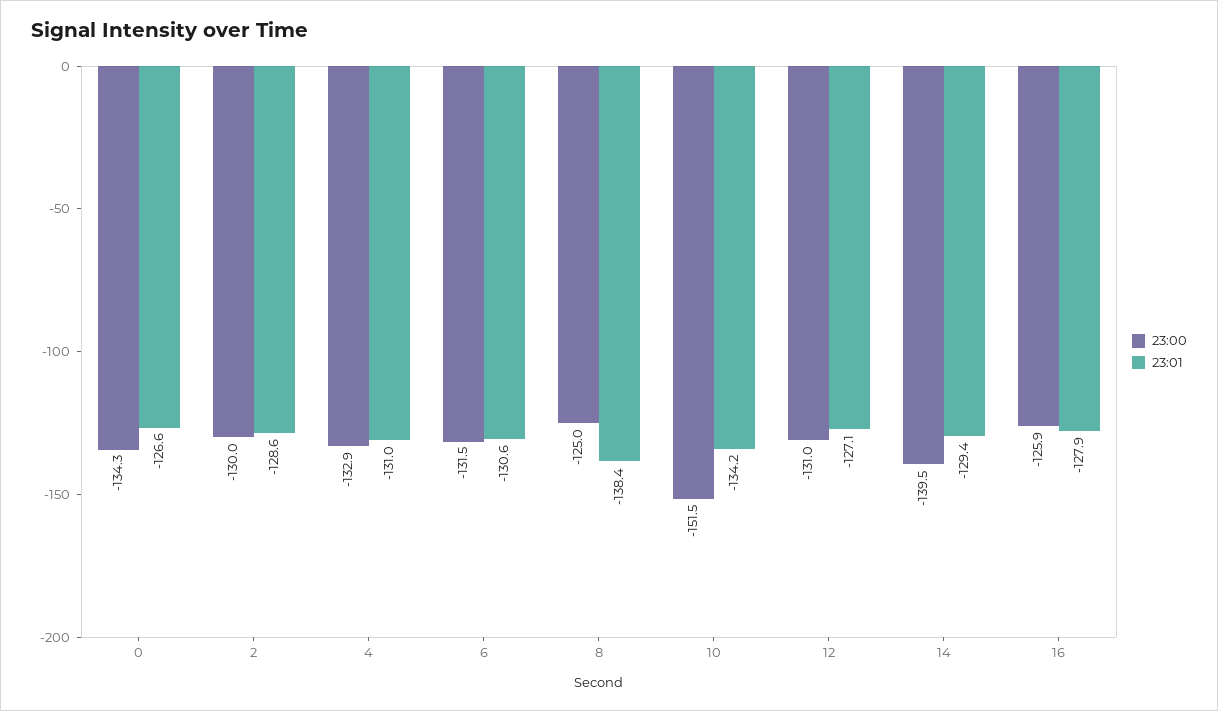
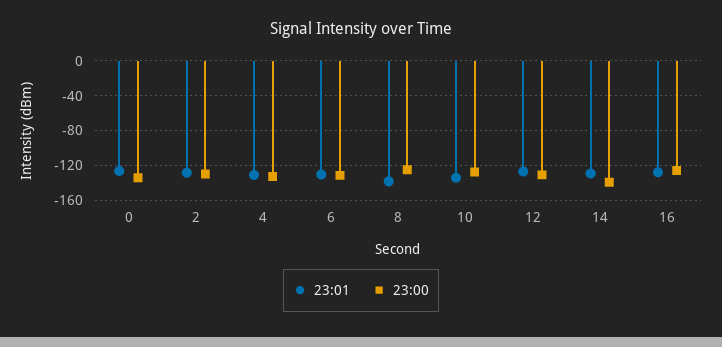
  {
    "23:00": {
      "0": -134.3,
      "2": -130,
      "4": -132.9,
      "6": -131.5,
      "8": -125,
-     "10": -151.5,
+     "10": -130,
      "12": -131,
      "14": -139.5,
      "16": -125.9
    },
    "23:01": {
      "0": -126.6,
      "2": -128.6,
      "4": -131,
      "6": -130.6,
      "8": -138.4,
      "10": -134.2,
      "12": -127.1,
      "14": -129.4,
      "16": -127.9
    }
  }

